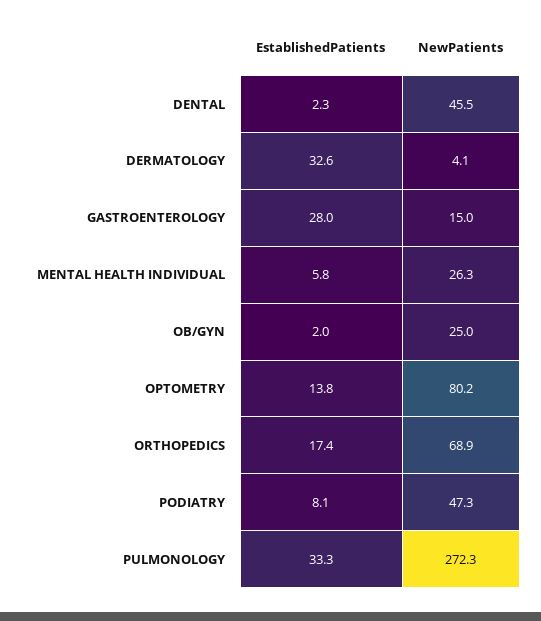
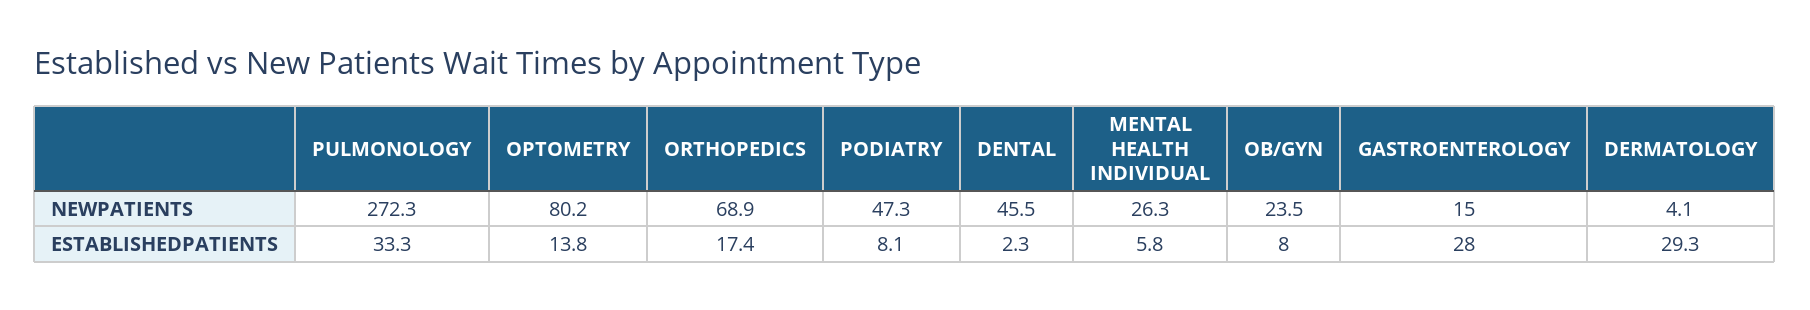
  {
    "EstablishedPatients": {
      "DENTAL": 2.3,
-     "DERMATOLOGY": 32.6,
+     "DERMATOLOGY": 29.3,
      "GASTROENTEROLOGY": 28,
      "MENTAL HEALTH INDIVIDUAL": 5.8,
-     "OB/GYN": 2,
+     "OB/GYN": 8,
      "OPTOMETRY": 13.8,
      "ORTHOPEDICS": 17.4,
      "PODIATRY": 8.1,
      "PULMONOLOGY": 33.3
    },
    "NewPatients": {
      "DENTAL": 45.5,
      "DERMATOLOGY": 4.1,
      "GASTROENTEROLOGY": 15,
      "MENTAL HEALTH INDIVIDUAL": 26.3,
-     "OB/GYN": 25,
+     "OB/GYN": 23.5,
      "OPTOMETRY": 80.2,
      "ORTHOPEDICS": 68.9,
      "PODIATRY": 47.3,
      "PULMONOLOGY": 272.3
    }
  }

